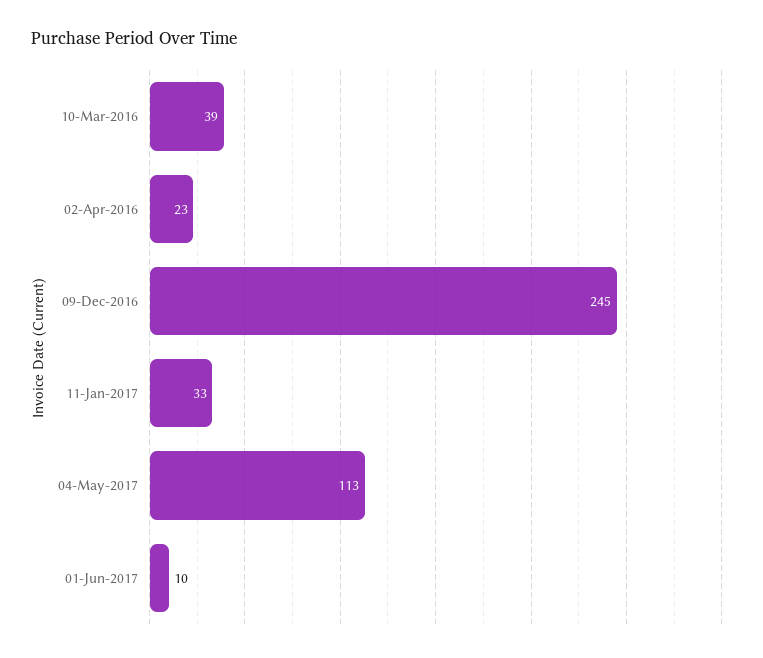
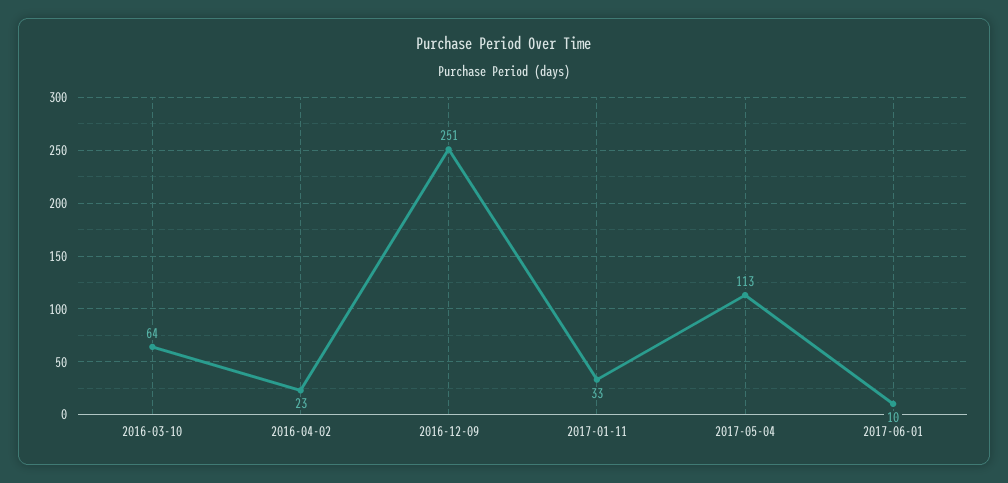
  {
-   "10-Mar-2016": 39,
+   "10-Mar-2016": 64,
    "02-Apr-2016": 23,
-   "09-Dec-2016": 245,
+   "09-Dec-2016": 251,
    "11-Jan-2017": 33,
    "04-May-2017": 113,
    "01-Jun-2017": 10
  }

